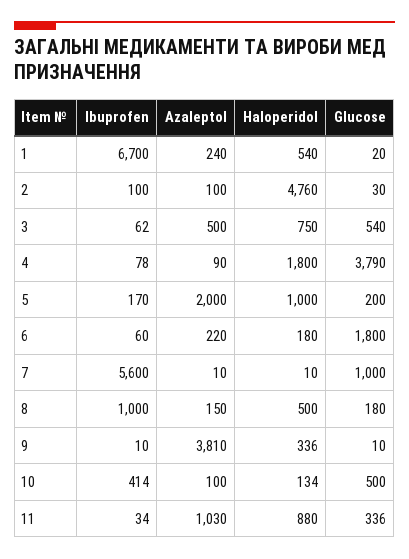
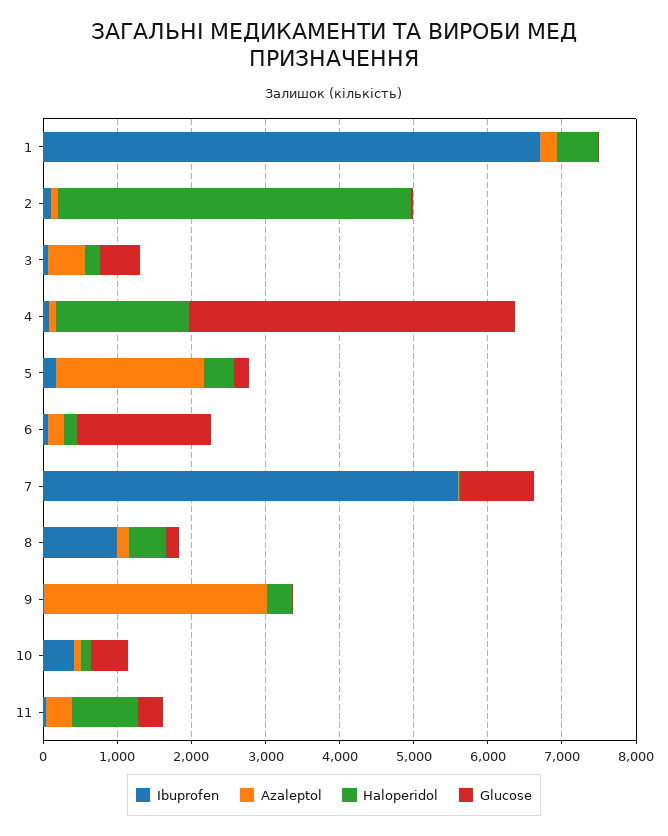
  {
    "Іbuprofen": {
      "1": 6700,
      "2": 100,
      "3": 62,
      "4": 78,
      "5": 170,
      "6": 60,
      "7": 5600,
      "8": 1000,
      "9": 10,
      "10": 414,
      "11": 34
    },
    "Azaleptol": {
      "1": 240,
      "2": 100,
      "3": 500,
      "4": 90,
      "5": 2000,
      "6": 220,
      "7": 10,
      "8": 150,
-     "9": 3810,
+     "9": 3000,
      "10": 100,
-     "11": 1030
+     "11": 400
    },
    "Haloperidol": {
      "1": 540,
      "2": 4760,
-     "3": 750,
+     "3": 200,
      "4": 1800,
-     "5": 1000,
+     "5": 400,
      "6": 180,
      "7": 10,
      "8": 500,
      "9": 336,
      "10": 134,
      "11": 880
    },
    "Glucose": {
      "1": 20,
      "2": 30,
      "3": 540,
-     "4": 3790,
+     "4": 4400,
      "5": 200,
      "6": 1800,
      "7": 1000,
      "8": 180,
      "9": 10,
      "10": 500,
      "11": 336
    }
  }

